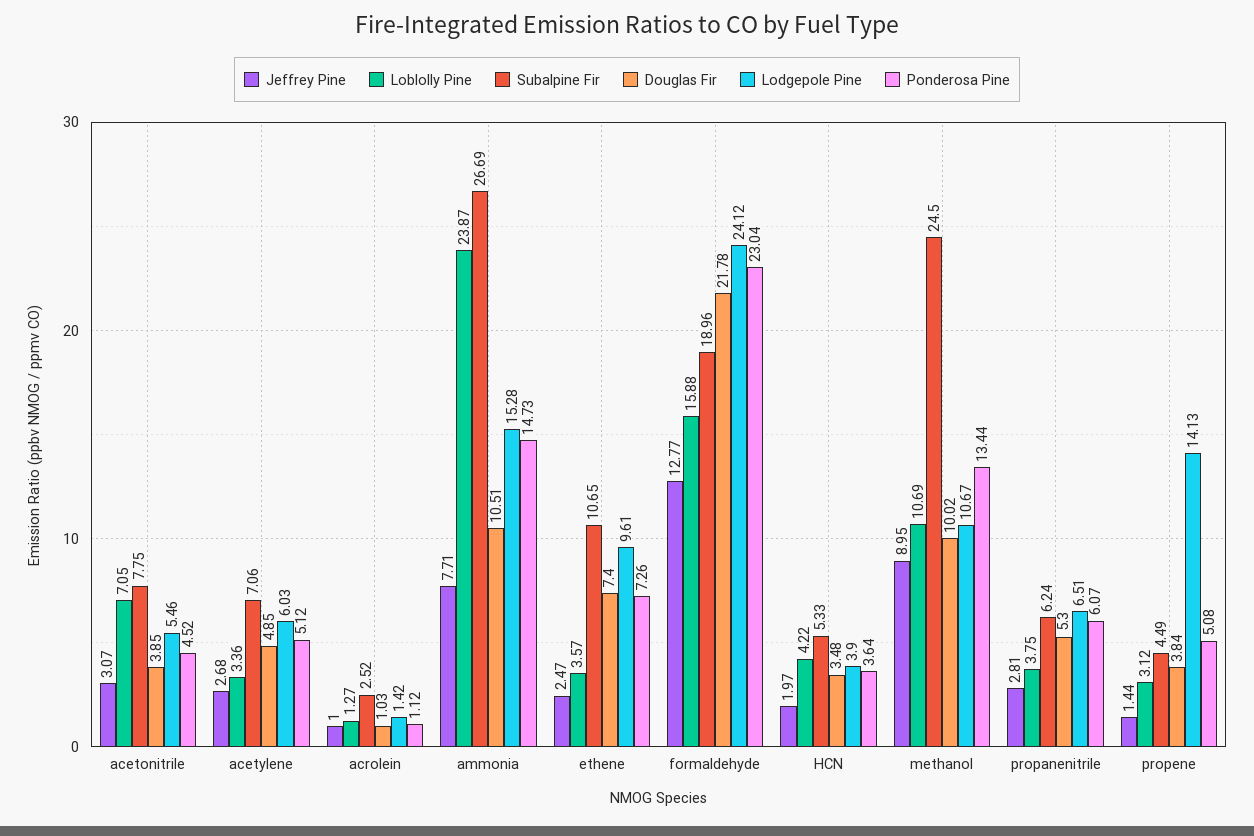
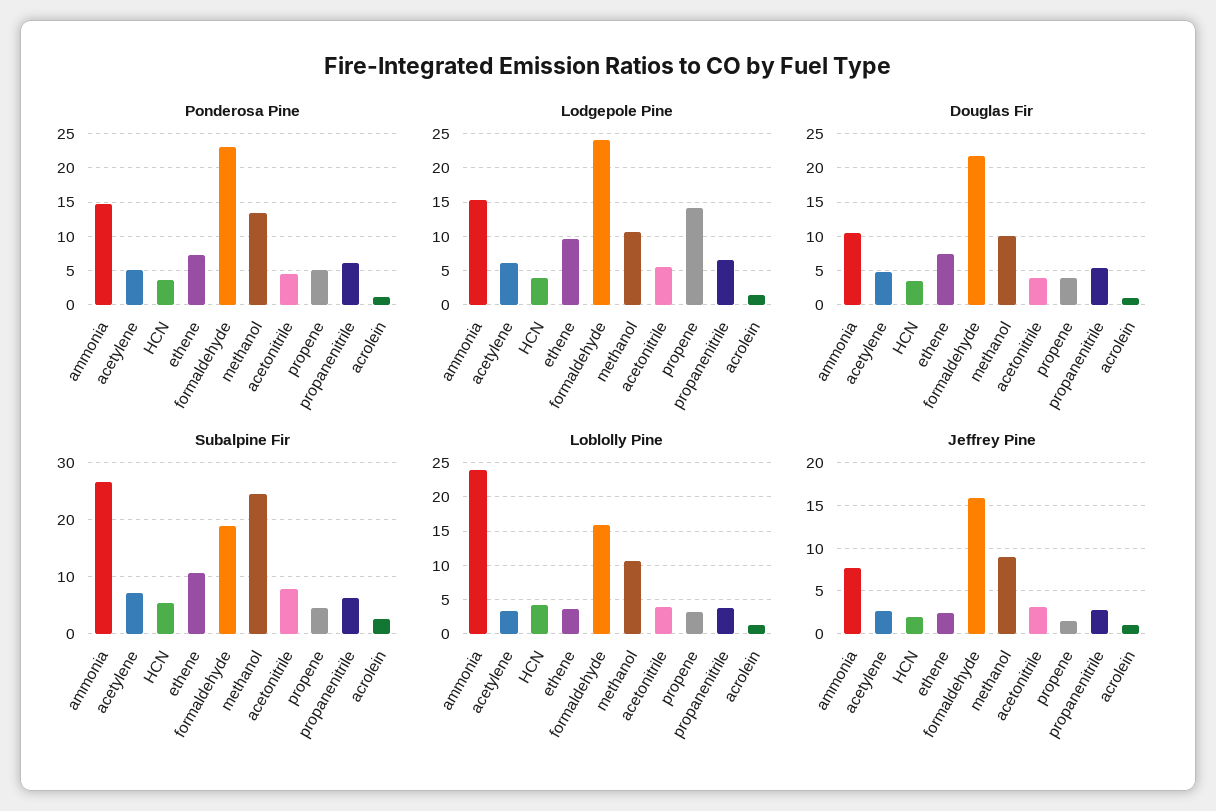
  {
    "Jeffrey Pine": {
      "acetonitrile": 3.07,
      "acetylene": 2.68,
      "acrolein": 1,
      "ammonia": 7.71,
      "ethene": 2.47,
-     "formaldehyde": 12.77,
+     "formaldehyde": 16,
      "HCN": 1.97,
      "methanol": 8.95,
      "propanenitrile": 2.81,
      "propene": 1.44
    },
    "Loblolly Pine": {
-     "acetonitrile": 7.05,
+     "acetonitrile": 4,
      "acetylene": 3.36,
      "acrolein": 1.27,
      "ammonia": 23.87,
      "ethene": 3.57,
      "formaldehyde": 15.88,
      "HCN": 4.22,
      "methanol": 10.69,
      "propanenitrile": 3.75,
      "propene": 3.12
    },
    "Subalpine Fir": {
      "acetonitrile": 7.75,
      "acetylene": 7.06,
      "acrolein": 2.52,
      "ammonia": 26.69,
      "ethene": 10.65,
      "formaldehyde": 18.96,
      "HCN": 5.33,
      "methanol": 24.5,
      "propanenitrile": 6.24,
      "propene": 4.49
    },
    "Douglas Fir": {
      "acetonitrile": 3.85,
      "acetylene": 4.85,
      "acrolein": 1.03,
      "ammonia": 10.51,
      "ethene": 7.4,
      "formaldehyde": 21.78,
      "HCN": 3.48,
      "methanol": 10.02,
      "propanenitrile": 5.3,
      "propene": 3.84
    },
    "Lodgepole Pine": {
      "acetonitrile": 5.46,
      "acetylene": 6.03,
      "acrolein": 1.42,
      "ammonia": 15.28,
      "ethene": 9.61,
      "formaldehyde": 24.12,
      "HCN": 3.9,
      "methanol": 10.67,
      "propanenitrile": 6.51,
      "propene": 14.13
    },
    "Ponderosa Pine": {
      "acetonitrile": 4.52,
      "acetylene": 5.12,
      "acrolein": 1.12,
      "ammonia": 14.73,
      "ethene": 7.26,
      "formaldehyde": 23.04,
      "HCN": 3.64,
      "methanol": 13.44,
      "propanenitrile": 6.07,
      "propene": 5.08
    }
  }

